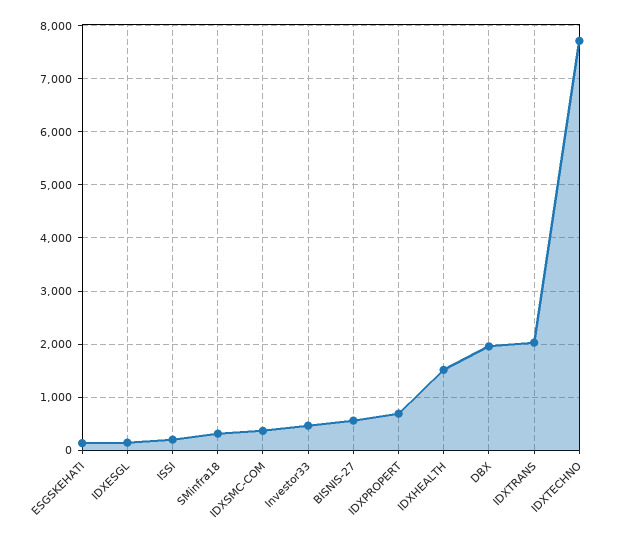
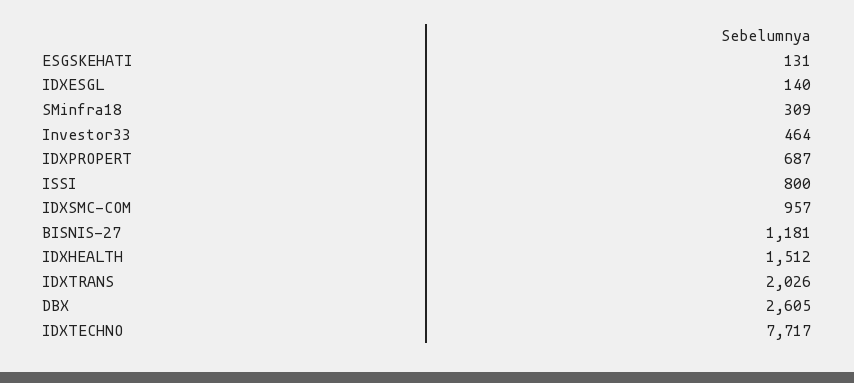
  {
    "ESGSKEHATI": 131,
    "IDXESGL": 140,
-   "ISSI": 200,
+   "ISSI": 800,
    "SMinfra18": 309,
-   "IDXSMC-COM": 400,
+   "IDXSMC-COM": 957,
    "Investor33": 464,
-   "BISNIS-27": 600,
+   "BISNIS-27": 1181,
    "IDXPROPERT": 687,
    "IDXHEALTH": 1512,
-   "DBX": 2000,
+   "DBX": 2605,
    "IDXTRANS": 2026,
    "IDXTECHNO": 7717
  }

